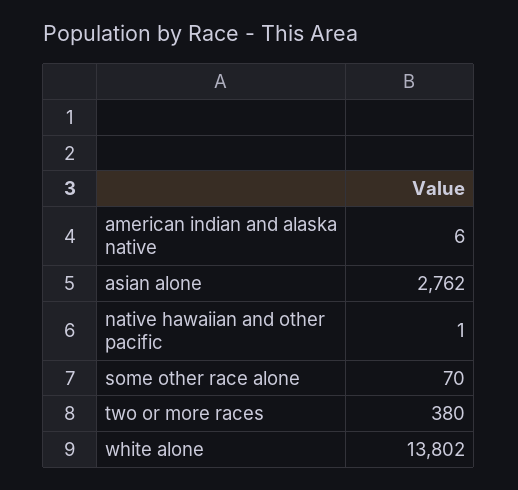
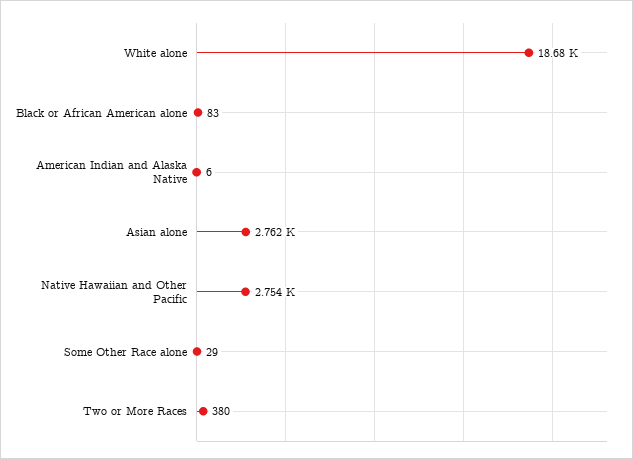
  {
    "american indian and alaska native": 6,
    "asian alone": 2762,
-   "native hawaiian and other pacific": 1,
+   "native hawaiian and other pacific": 2754,
-   "some other race alone": 70,
+   "some other race alone": 29,
    "two or more races": 380,
-   "white alone": 13802
+   "white alone": 18680,
+   "Black or African American alone": 83
  }

